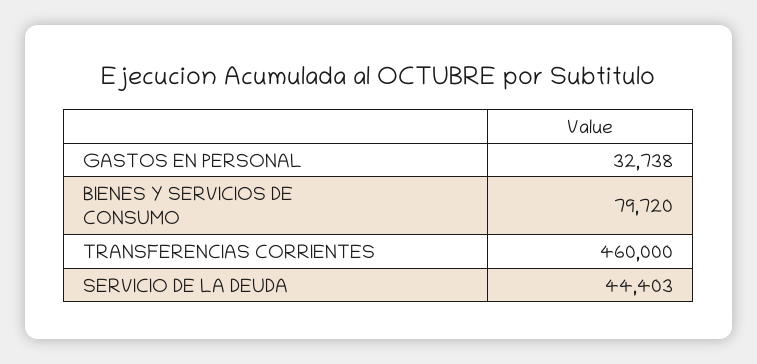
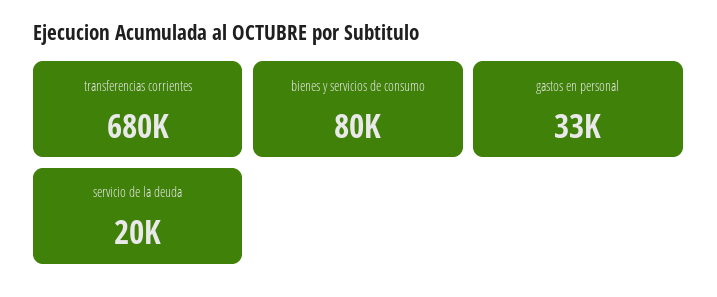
  {
    "GASTOS EN PERSONAL": 32738,
    "BIENES Y SERVICIOS DE CONSUMO": 79720,
-   "TRANSFERENCIAS CORRIENTES": 460000,
+   "TRANSFERENCIAS CORRIENTES": 680000,
-   "SERVICIO DE LA DEUDA": 44403
+   "SERVICIO DE LA DEUDA": 20000
  }

